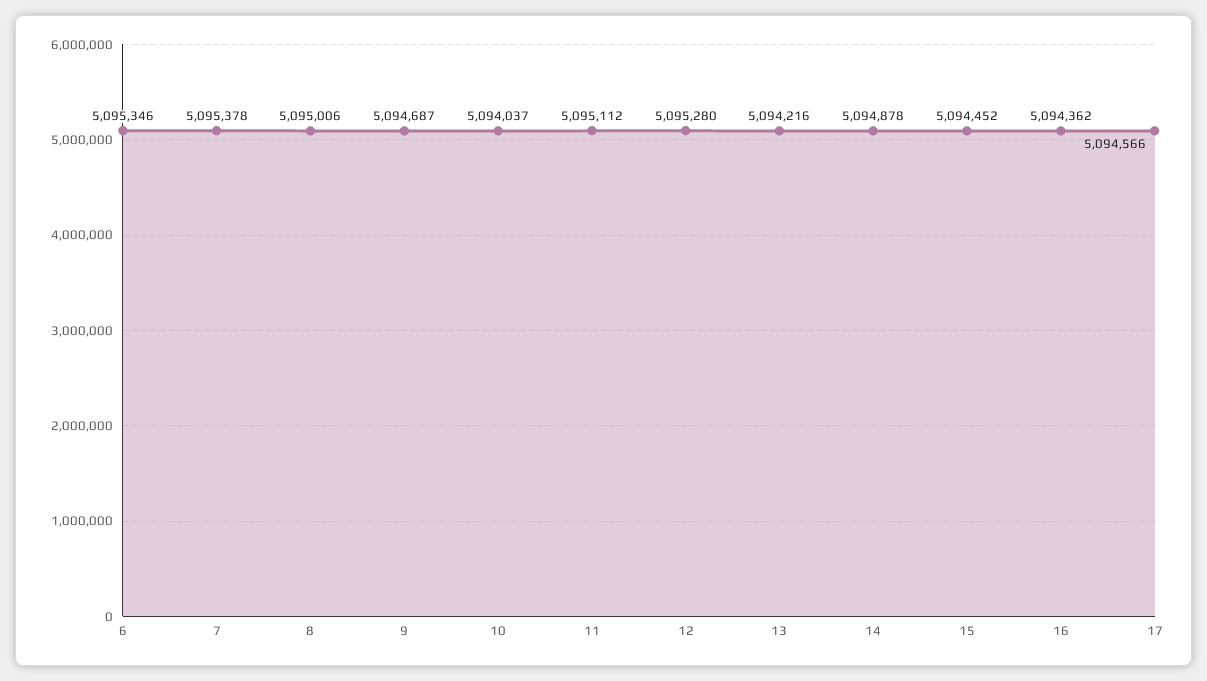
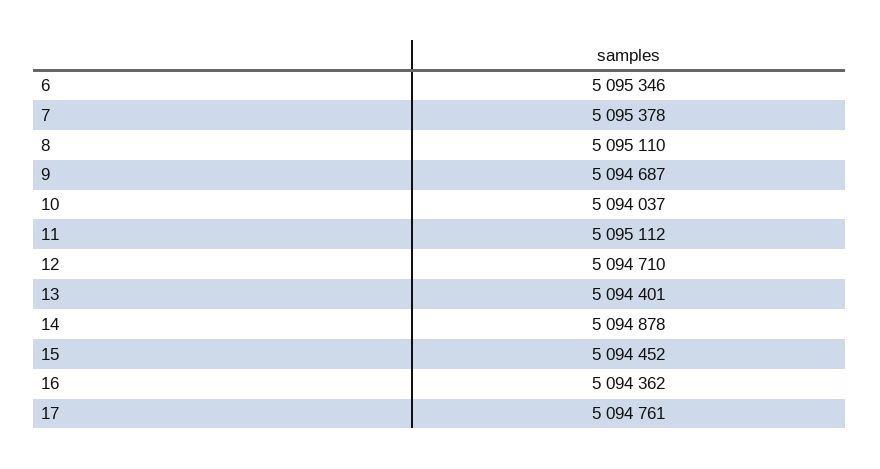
  {
    "6": 5095346,
    "7": 5095378,
-   "8": 5095006,
+   "8": 5095110,
    "9": 5094687,
    "10": 5094037,
    "11": 5095112,
-   "12": 5095280,
+   "12": 5094710,
-   "13": 5094216,
+   "13": 5094401,
    "14": 5094878,
    "15": 5094452,
    "16": 5094362,
-   "17": 5094566
+   "17": 5094761
  }

